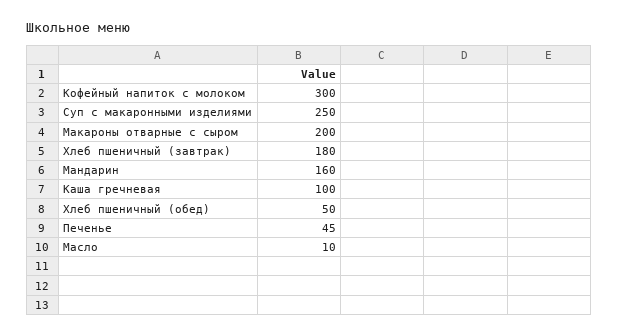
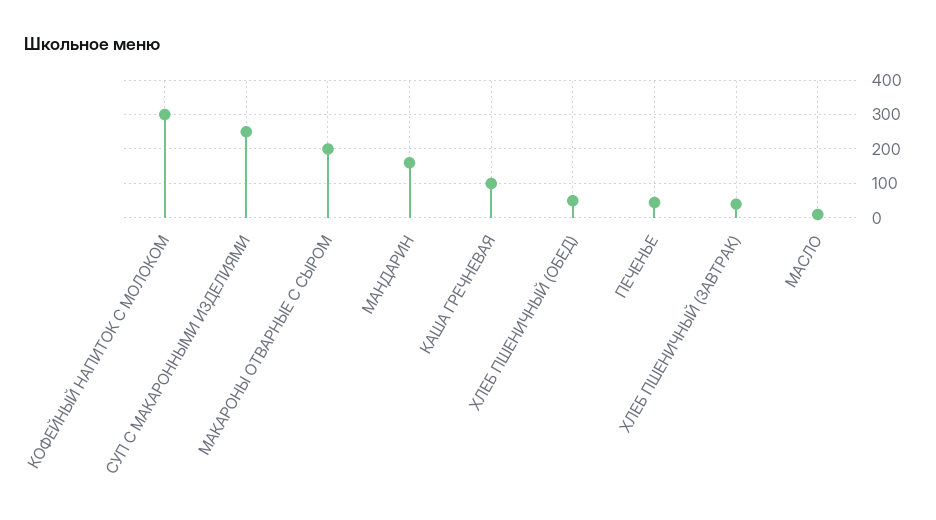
  {
    "Кофейный напиток с молоком": 300,
    "Суп с макаронными изделиями": 250,
    "Макароны отварные с сыром": 200,
-   "Хлеб пшеничный (завтрак)": 180,
+   "Хлеб пшеничный (завтрак)": 40,
    "Мандарин": 160,
    "Каша гречневая": 100,
    "Хлеб пшеничный (обед)": 50,
    "Печенье": 45,
    "Масло": 10
  }

